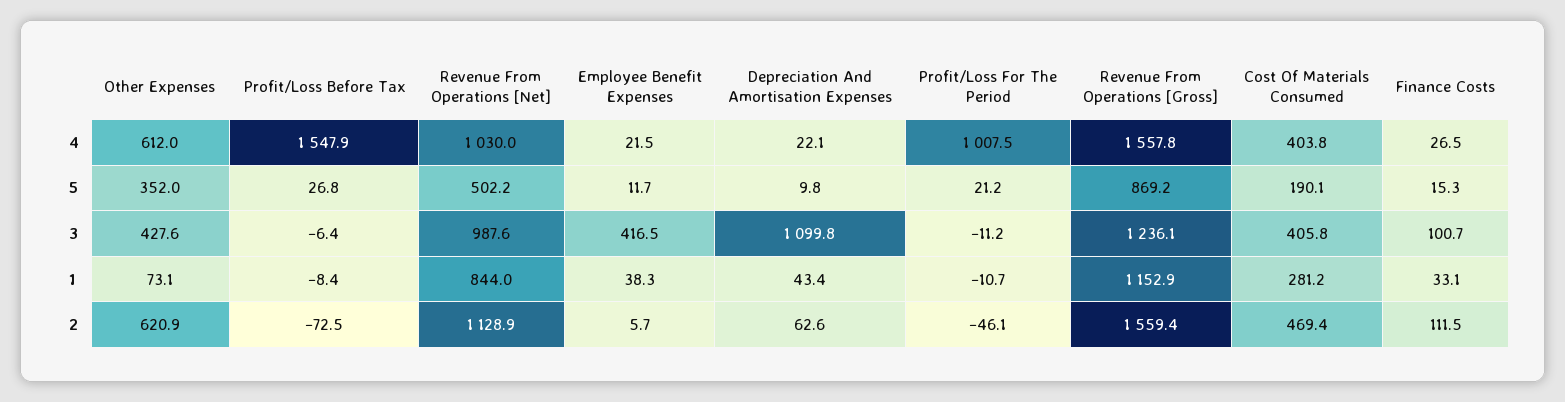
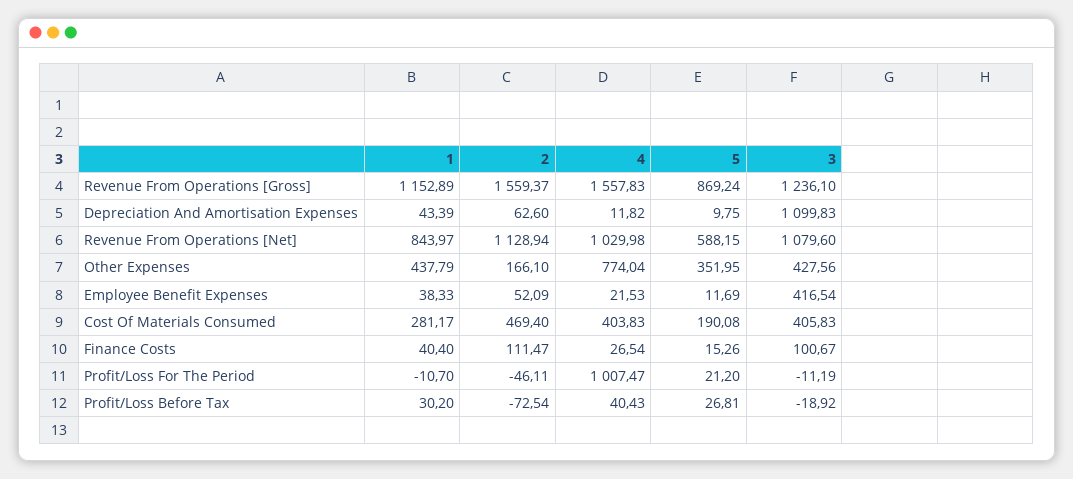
  {
    "Other Expenses": {
-     "4": 612,
+     "4": 774.04,
      "5": 351.95,
      "3": 427.56,
-     "1": 73.1,
+     "1": 437.79,
-     "2": 620.9
+     "2": 166.1
    },
    "Profit/Loss Before Tax": {
-     "4": 1547.9,
+     "4": 40.43,
      "5": 26.81,
-     "3": -6.4,
+     "3": -18.92,
-     "1": -8.4,
+     "1": 30.2,
      "2": -72.54
    },
    "Revenue From Operations [Net]": {
      "4": 1029.98,
-     "5": 502.2,
+     "5": 588.15,
-     "3": 987.6,
+     "3": 1079.6,
      "1": 843.97,
      "2": 1128.94
    },
    "Employee Benefit Expenses": {
      "4": 21.53,
      "5": 11.69,
      "3": 416.54,
      "1": 38.33,
-     "2": 5.7
+     "2": 52.09
    },
    "Depreciation And Amortisation Expenses": {
-     "4": 22.1,
+     "4": 11.82,
      "5": 9.75,
      "3": 1099.83,
      "1": 43.39,
      "2": 62.6
    },
    "Profit/Loss For The Period": {
      "4": 1007.47,
      "5": 21.2,
      "3": -11.19,
      "1": -10.7,
      "2": -46.11
    },
    "Revenue From Operations [Gross]": {
      "4": 1557.83,
      "5": 869.24,
      "3": 1236.1,
      "1": 1152.89,
      "2": 1559.37
    },
    "Cost Of Materials Consumed": {
      "4": 403.83,
      "5": 190.08,
      "3": 405.83,
      "1": 281.17,
      "2": 469.4
    },
    "Finance Costs": {
      "4": 26.54,
      "5": 15.26,
      "3": 100.67,
-     "1": 33.1,
+     "1": 40.4,
      "2": 111.47
    }
  }

